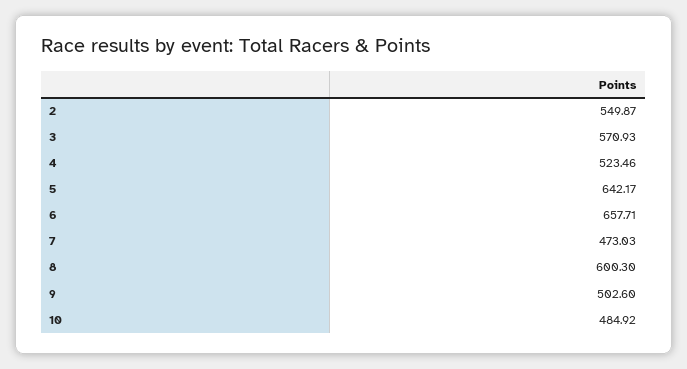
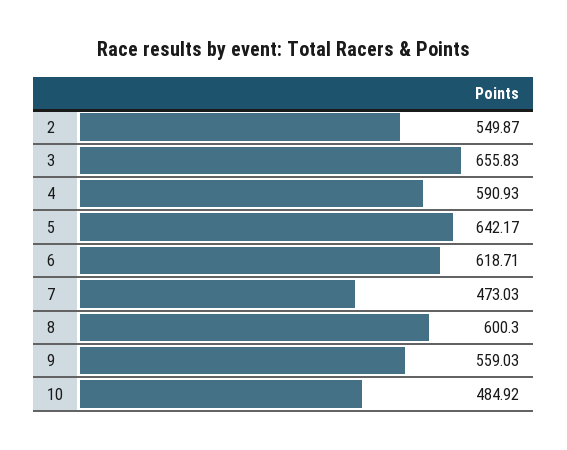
  {
    "2": 549.87,
-   "3": 570.93,
+   "3": 655.83,
-   "4": 523.46,
+   "4": 590.93,
    "5": 642.17,
-   "6": 657.71,
+   "6": 618.71,
    "7": 473.03,
    "8": 600.3,
-   "9": 502.6,
+   "9": 559.03,
    "10": 484.92
  }

